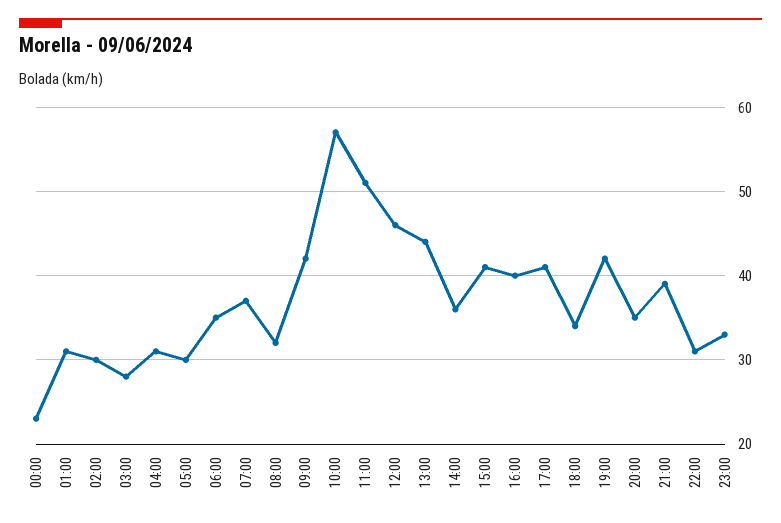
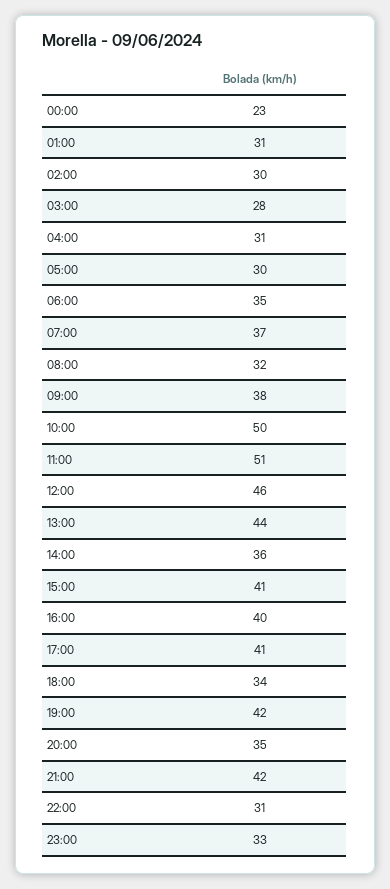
  {
    "00:00": 23,
    "01:00": 31,
    "02:00": 30,
    "03:00": 28,
    "04:00": 31,
    "05:00": 30,
    "06:00": 35,
    "07:00": 37,
    "08:00": 32,
-   "09:00": 42,
+   "09:00": 38,
-   "10:00": 57,
+   "10:00": 50,
    "11:00": 51,
    "12:00": 46,
    "13:00": 44,
    "14:00": 36,
    "15:00": 41,
    "16:00": 40,
    "17:00": 41,
    "18:00": 34,
    "19:00": 42,
    "20:00": 35,
-   "21:00": 39,
+   "21:00": 42,
    "22:00": 31,
    "23:00": 33
  }

